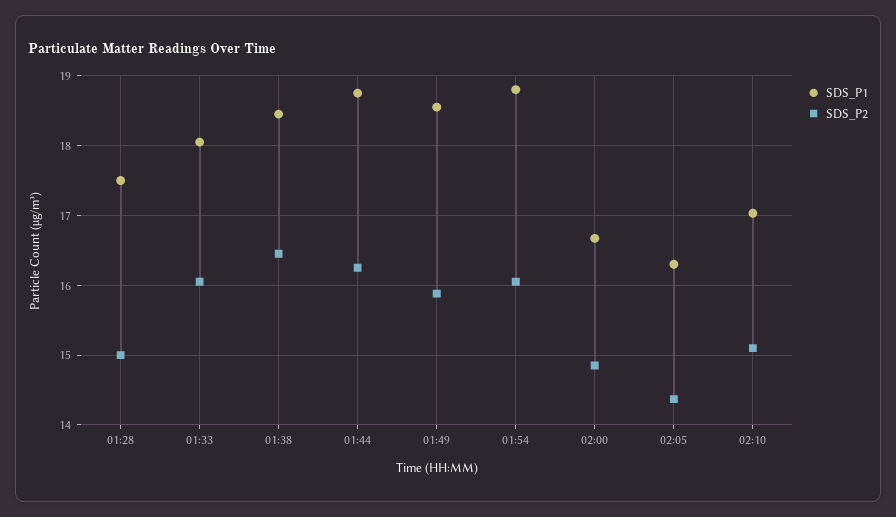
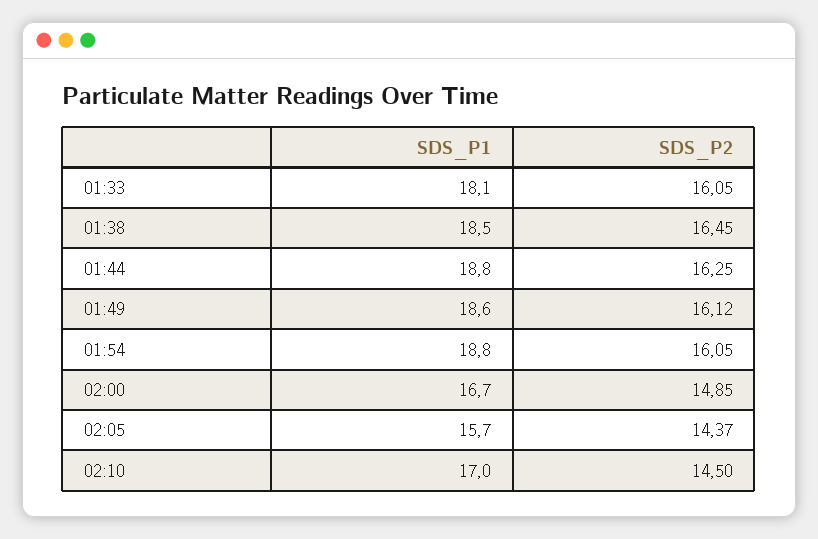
  {
    "SDS_P1": {
-     "01:28": 17.5,
      "01:33": 18.1,
      "01:38": 18.5,
      "01:44": 18.8,
      "01:49": 18.6,
      "01:54": 18.8,
      "02:00": 16.7,
-     "02:05": 16.3,
+     "02:05": 15.7,
      "02:10": 17
    },
    "SDS_P2": {
-     "01:28": 15,
      "01:33": 16.05,
      "01:38": 16.45,
      "01:44": 16.25,
-     "01:49": 15.9,
+     "01:49": 16.12,
      "01:54": 16.05,
      "02:00": 14.85,
      "02:05": 14.37,
-     "02:10": 15.1
+     "02:10": 14.5
    }
  }

